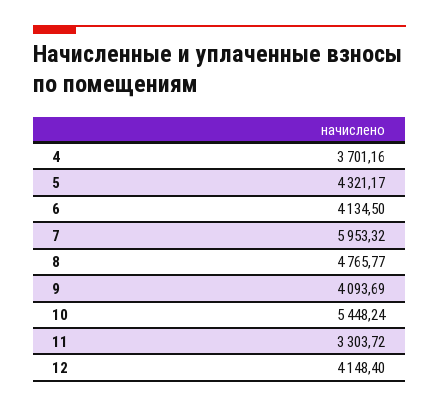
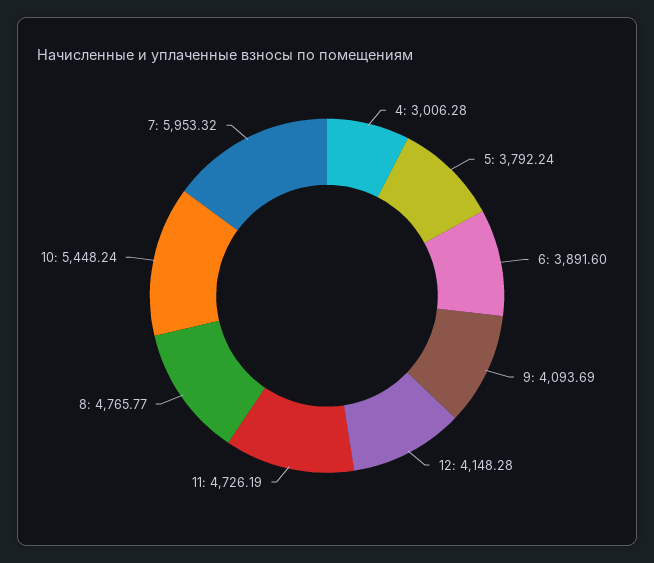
  {
-   "4": 3701.16,
+   "4": 3006.28,
-   "5": 4321.17,
+   "5": 3792.24,
-   "6": 4134.5,
+   "6": 3891.6,
    "7": 5953.32,
    "8": 4765.77,
    "9": 4093.69,
    "10": 5448.24,
-   "11": 3303.72,
+   "11": 4726.19,
-   "12": 4148.4
+   "12": 4148.28
  }

